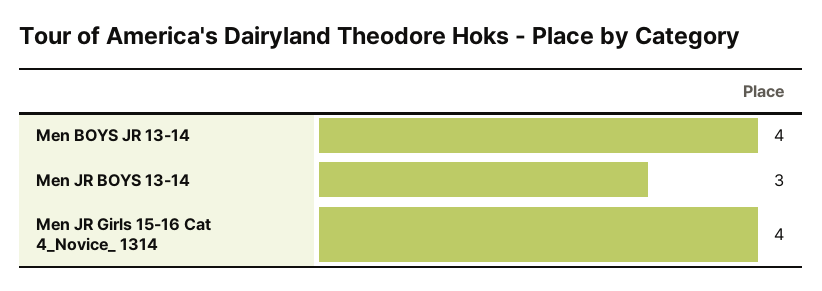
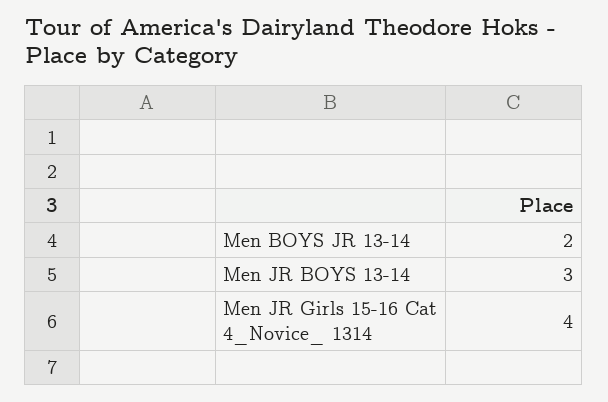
  {
-   "Men BOYS JR 13-14": 4,
+   "Men BOYS JR 13-14": 2,
    "Men JR BOYS 13-14": 3,
    "Men JR Girls 15-16 Cat 4_Novice_ 1314": 4
  }

